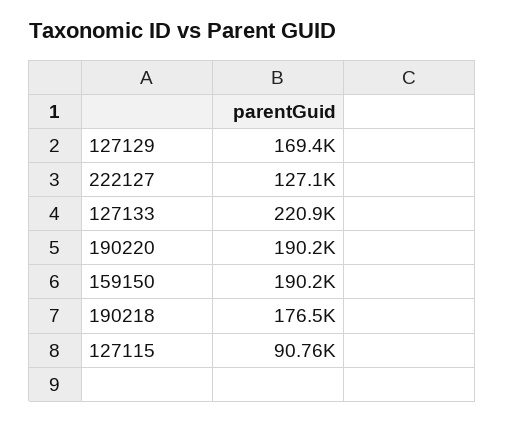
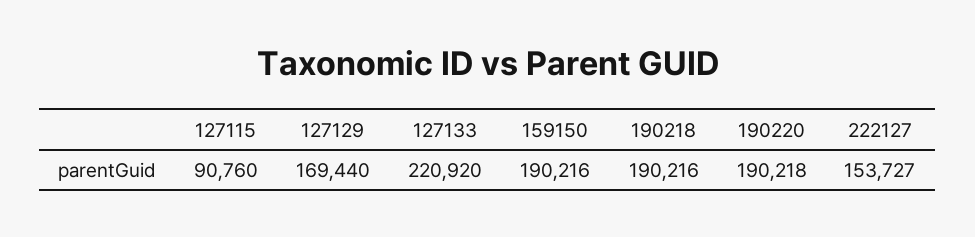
  {
    "127129": 169440,
-   "222127": 127100,
+   "222127": 153727,
    "127133": 220920,
    "190220": 190218,
    "159150": 190216,
-   "190218": 176500,
+   "190218": 190216,
    "127115": 90760
  }

